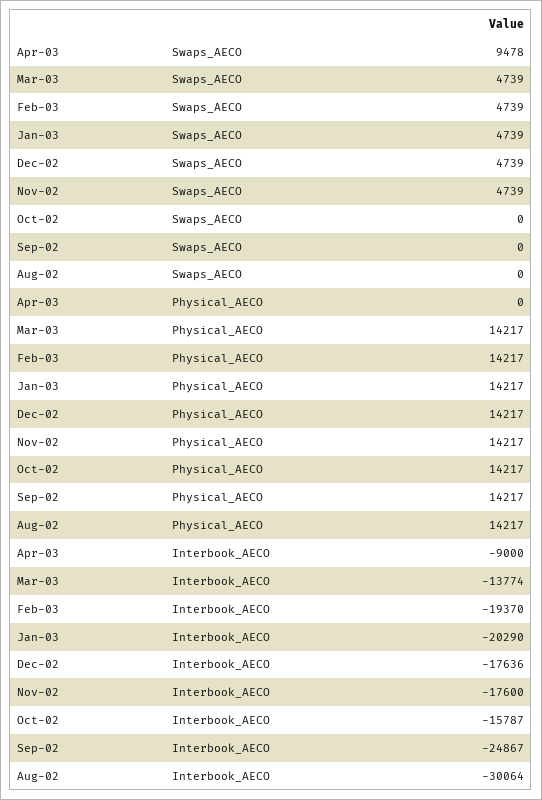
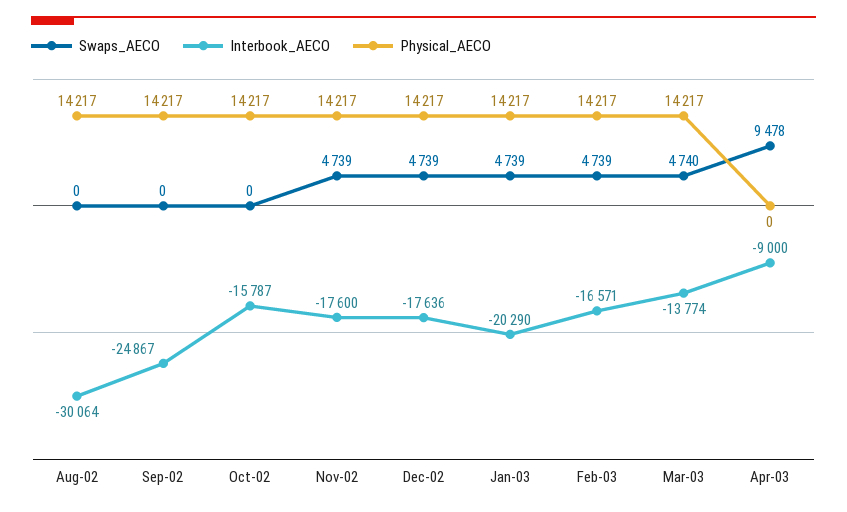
  {
    "Swaps_AECO": {
      "Apr-03": 9478,
-     "Mar-03": 4739,
+     "Mar-03": 4740,
      "Feb-03": 4739,
      "Jan-03": 4739,
      "Dec-02": 4739,
      "Nov-02": 4739,
      "Oct-02": 0,
      "Sep-02": 0,
      "Aug-02": 0
    },
    "Physical_AECO": {
      "Apr-03": 0,
      "Mar-03": 14217,
      "Feb-03": 14217,
      "Jan-03": 14217,
      "Dec-02": 14217,
      "Nov-02": 14217,
      "Oct-02": 14217,
      "Sep-02": 14217,
      "Aug-02": 14217
    },
    "Interbook_AECO": {
      "Apr-03": -9000,
      "Mar-03": -13774,
-     "Feb-03": -19370,
+     "Feb-03": -16571,
      "Jan-03": -20290,
      "Dec-02": -17636,
      "Nov-02": -17600,
      "Oct-02": -15787,
      "Sep-02": -24867,
      "Aug-02": -30064
    }
  }

